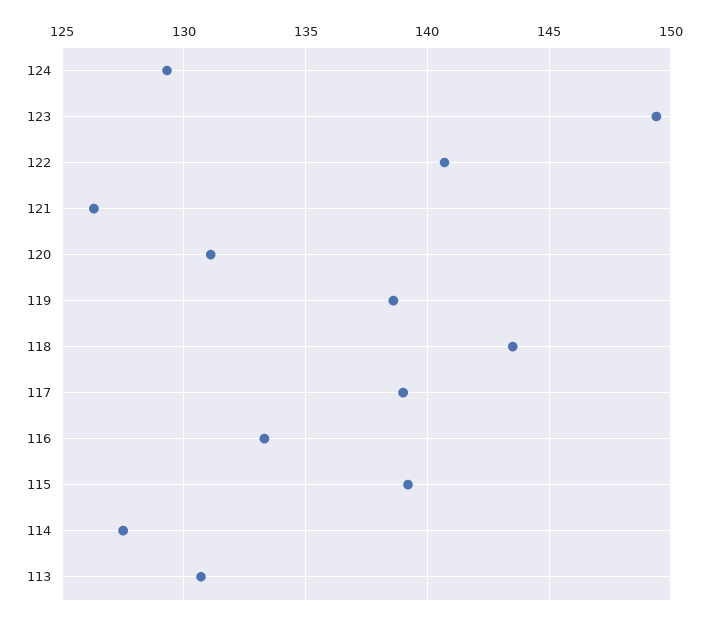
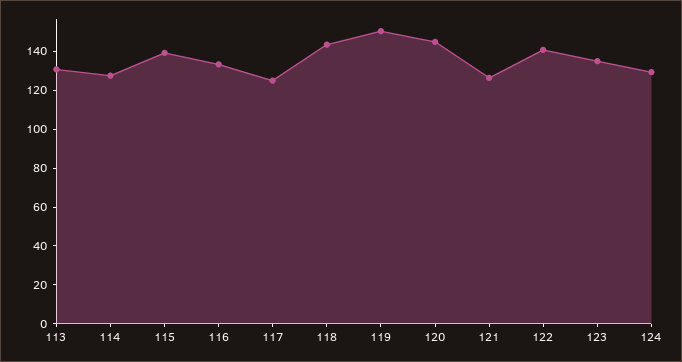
  {
    "124": 129.5,
-   "123": 149.5,
+   "123": 135,
    "122": 140.5,
    "121": 126.5,
-   "120": 131,
+   "120": 145,
-   "119": 138.5,
+   "119": 150,
    "118": 143.5,
-   "117": 139,
+   "117": 125,
    "116": 133.5,
    "115": 139,
    "114": 127.5,
    "113": 130.5
  }

